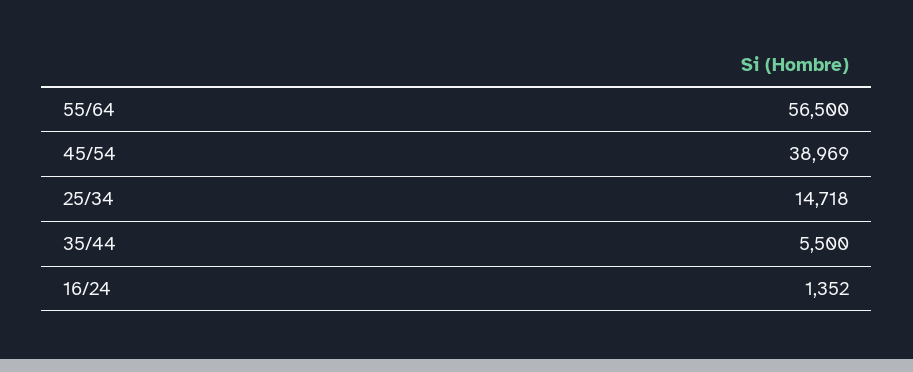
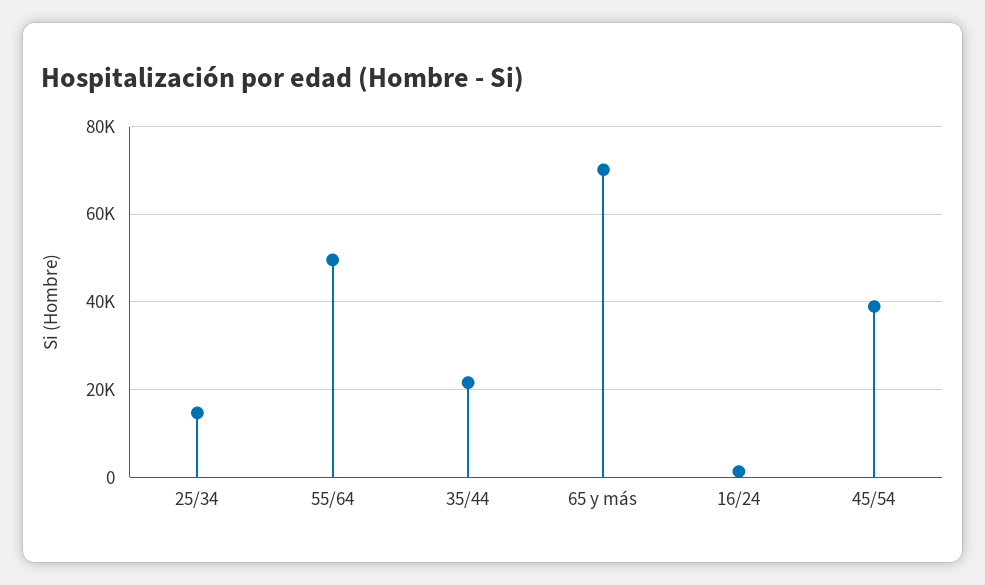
  {
-   "55/64": 56500,
+   "55/64": 50000,
    "45/54": 38969,
    "25/34": 14718,
-   "35/44": 5500,
+   "35/44": 22000,
-   "16/24": 1352
+   "16/24": 1352,
+   "65 y más": 70000
  }

